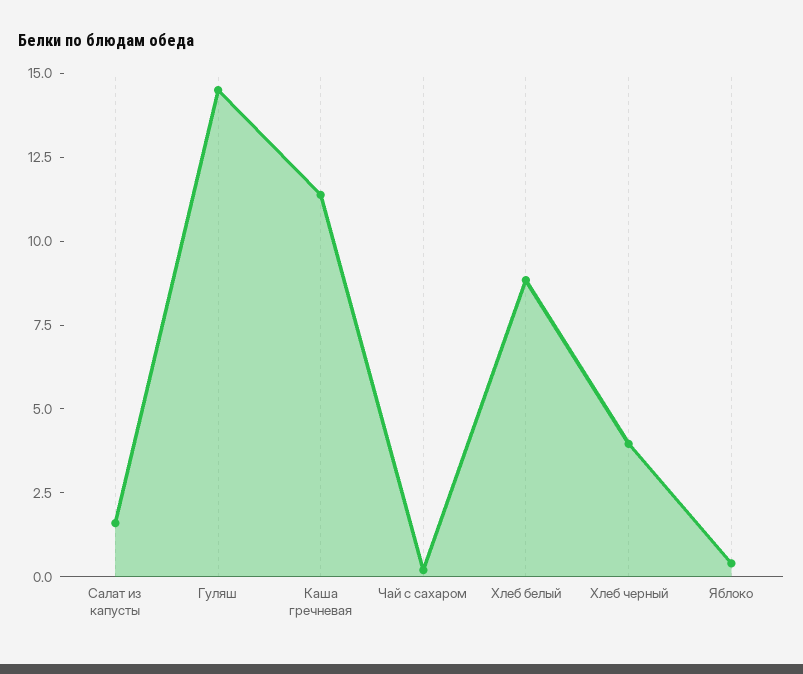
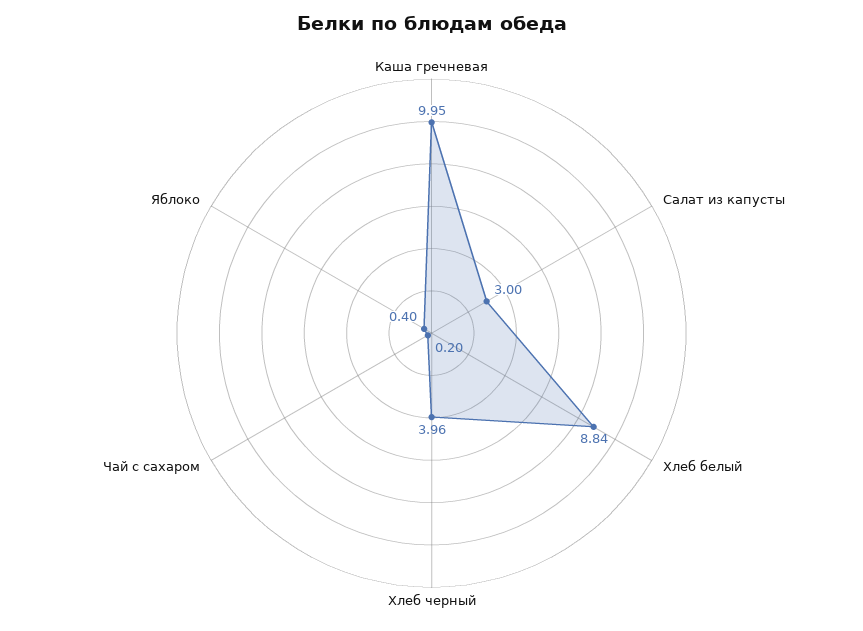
  {
-   "Салат из капусты": 1.5,
+   "Салат из капусты": 3,
-   "Гуляш": 14.5,
-   "Каша гречневая": 11.5,
+   "Каша гречневая": 9.95,
    "Чай с сахаром": 0.2,
    "Хлеб белый": 8.84,
    "Хлеб черный": 3.96,
    "Яблоко": 0.4
  }

